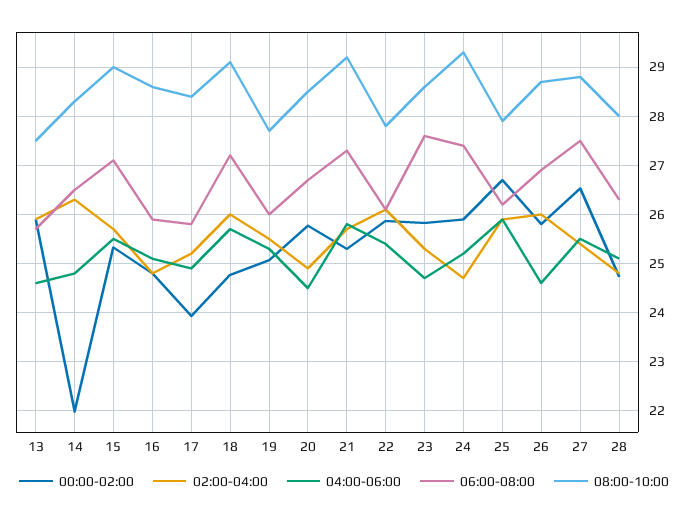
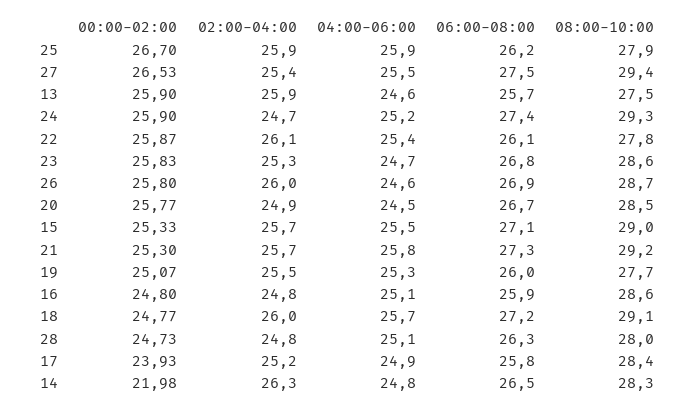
  {
    "00:00-02:00": {
      "13": 25.9,
      "14": 21.98,
      "15": 25.33,
      "16": 24.8,
      "17": 23.93,
      "18": 24.77,
      "19": 25.07,
      "20": 25.77,
      "21": 25.3,
      "22": 25.87,
      "23": 25.83,
      "24": 25.9,
      "25": 26.7,
      "26": 25.8,
      "27": 26.53,
      "28": 24.73
    },
    "02:00-04:00": {
      "13": 25.9,
      "14": 26.3,
      "15": 25.7,
      "16": 24.8,
      "17": 25.2,
      "18": 26,
      "19": 25.5,
      "20": 24.9,
      "21": 25.7,
      "22": 26.1,
      "23": 25.3,
      "24": 24.7,
      "25": 25.9,
      "26": 26,
      "27": 25.4,
      "28": 24.8
    },
    "04:00-06:00": {
      "13": 24.6,
      "14": 24.8,
      "15": 25.5,
      "16": 25.1,
      "17": 24.9,
      "18": 25.7,
      "19": 25.3,
      "20": 24.5,
      "21": 25.8,
      "22": 25.4,
      "23": 24.7,
      "24": 25.2,
      "25": 25.9,
      "26": 24.6,
      "27": 25.5,
      "28": 25.1
    },
    "06:00-08:00": {
      "13": 25.7,
      "14": 26.5,
      "15": 27.1,
      "16": 25.9,
      "17": 25.8,
      "18": 27.2,
      "19": 26,
      "20": 26.7,
      "21": 27.3,
      "22": 26.1,
-     "23": 27.6,
+     "23": 26.8,
      "24": 27.4,
      "25": 26.2,
      "26": 26.9,
      "27": 27.5,
      "28": 26.3
    },
    "08:00-10:00": {
      "13": 27.5,
      "14": 28.3,
      "15": 29,
      "16": 28.6,
      "17": 28.4,
      "18": 29.1,
      "19": 27.7,
      "20": 28.5,
      "21": 29.2,
      "22": 27.8,
      "23": 28.6,
      "24": 29.3,
      "25": 27.9,
      "26": 28.7,
-     "27": 28.8,
+     "27": 29.4,
      "28": 28
    }
  }

